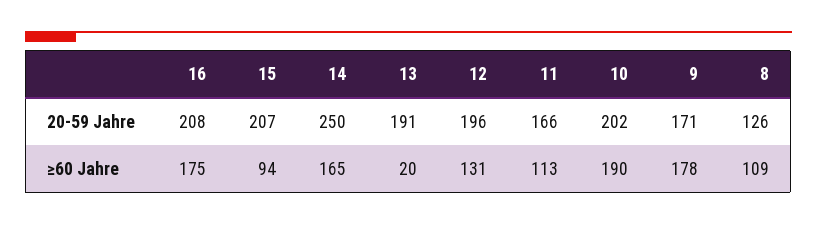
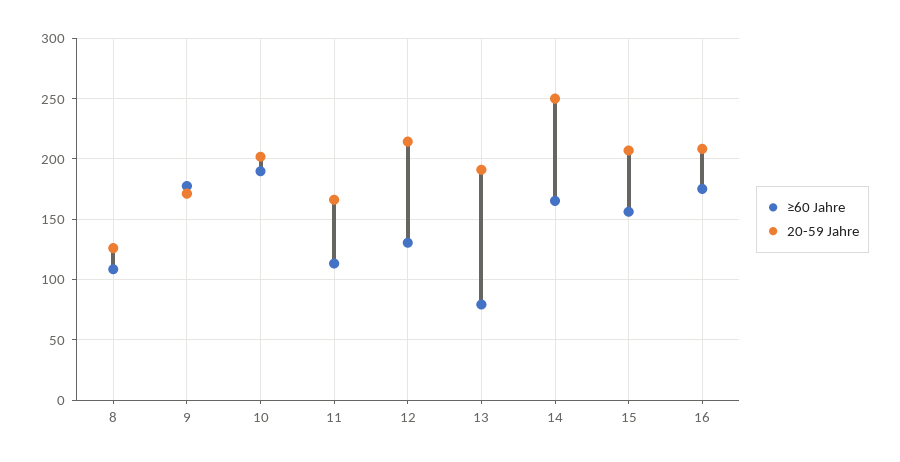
  {
    "20-59 Jahre": {
      "16": 208,
      "15": 207,
      "14": 250,
      "13": 191,
-     "12": 196,
+     "12": 215,
      "11": 166,
      "10": 202,
      "9": 171,
      "8": 126
    },
    "≥60 Jahre": {
      "16": 175,
-     "15": 94,
+     "15": 155,
      "14": 165,
-     "13": 20,
+     "13": 80,
      "12": 131,
      "11": 113,
      "10": 190,
      "9": 178,
      "8": 109
    }
  }

